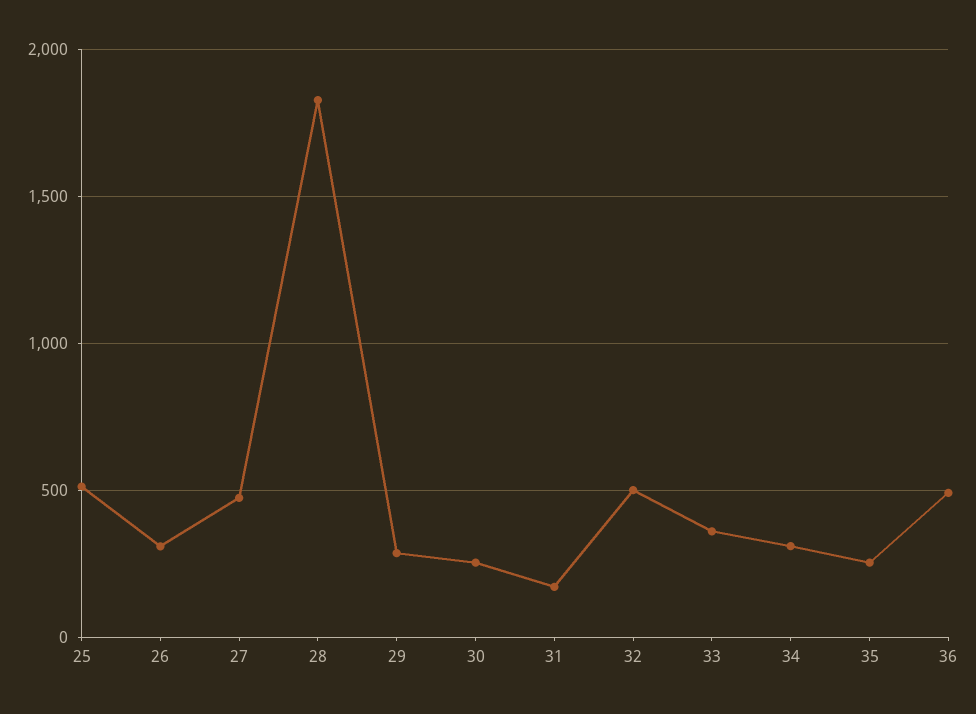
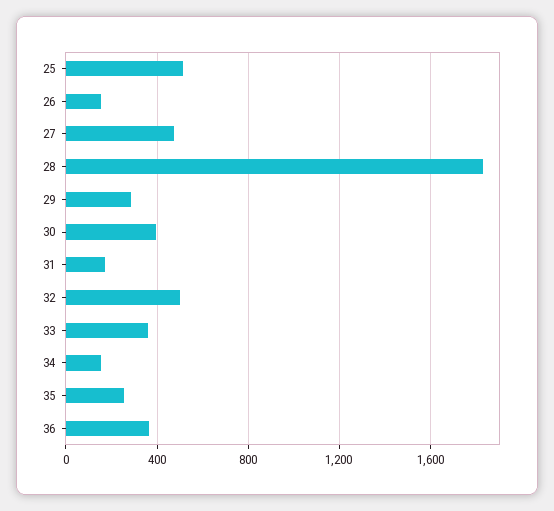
  {
    "25": 500,
-   "26": 300,
+   "26": 150,
    "27": 450,
    "28": 1850,
    "29": 300,
-   "30": 250,
+   "30": 400,
    "31": 150,
    "32": 500,
    "33": 350,
-   "34": 300,
+   "34": 150,
    "35": 250,
-   "36": 500
+   "36": 350
  }

